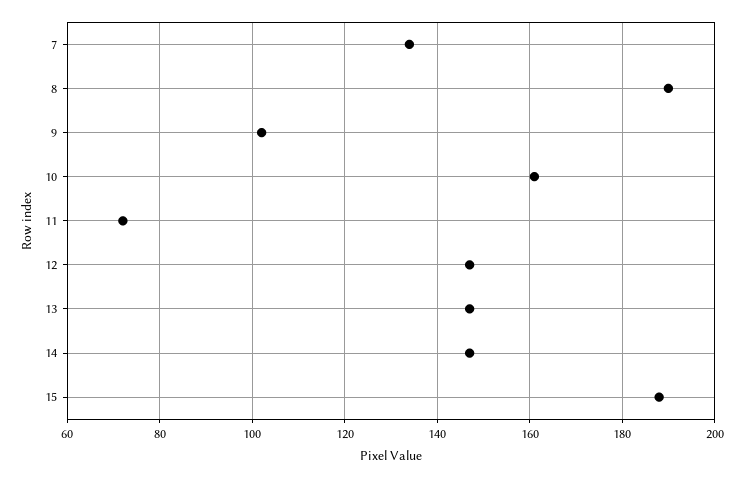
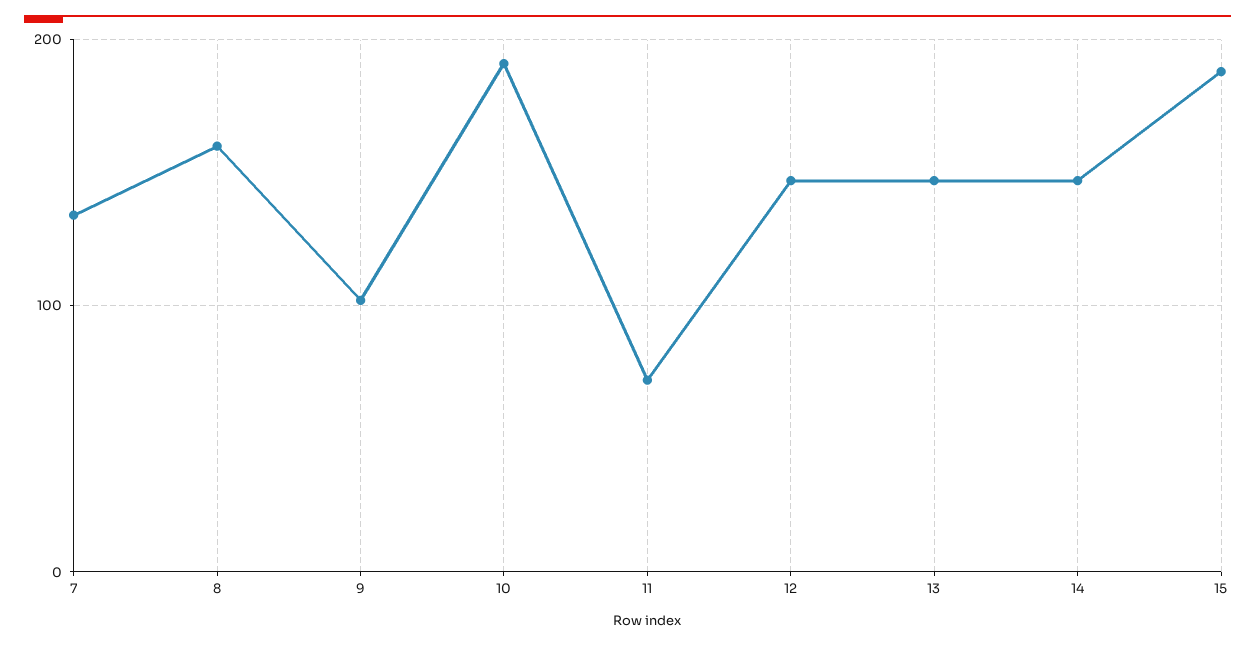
  {
    "7": 135,
-   "8": 190,
+   "8": 160,
    "9": 100,
-   "10": 160,
+   "10": 190,
    "11": 70,
    "12": 145,
    "13": 145,
    "14": 145,
    "15": 190
  }

